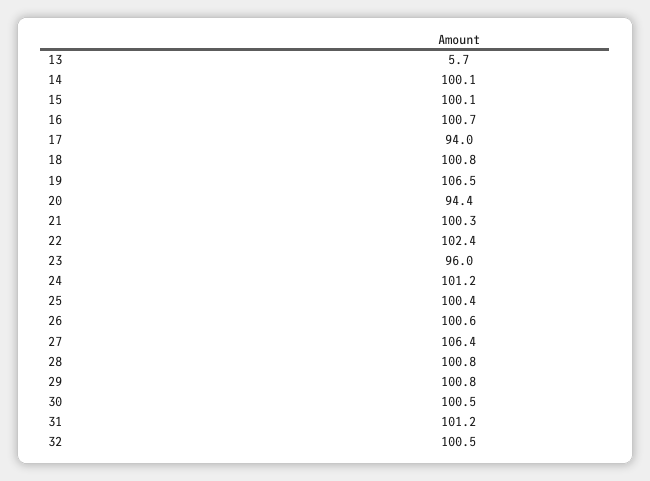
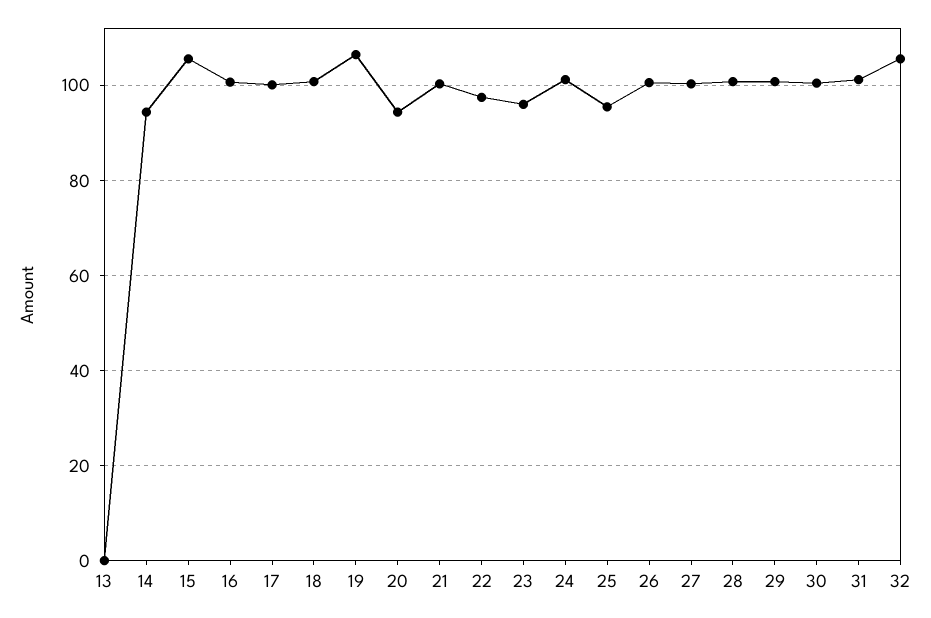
  {
-   "13": 5.7,
+   "13": 0,
-   "14": 100.1,
+   "14": 94,
-   "15": 100.1,
+   "15": 106,
    "16": 100.7,
-   "17": 94,
+   "17": 100,
    "18": 100.8,
    "19": 106.5,
    "20": 94.4,
    "21": 100.3,
-   "22": 102.4,
+   "22": 98,
    "23": 96,
    "24": 101.2,
-   "25": 100.4,
+   "25": 96,
    "26": 100.6,
-   "27": 106.4,
+   "27": 100,
    "28": 100.8,
    "29": 100.8,
    "30": 100.5,
    "31": 101.2,
-   "32": 100.5
+   "32": 106
  }

